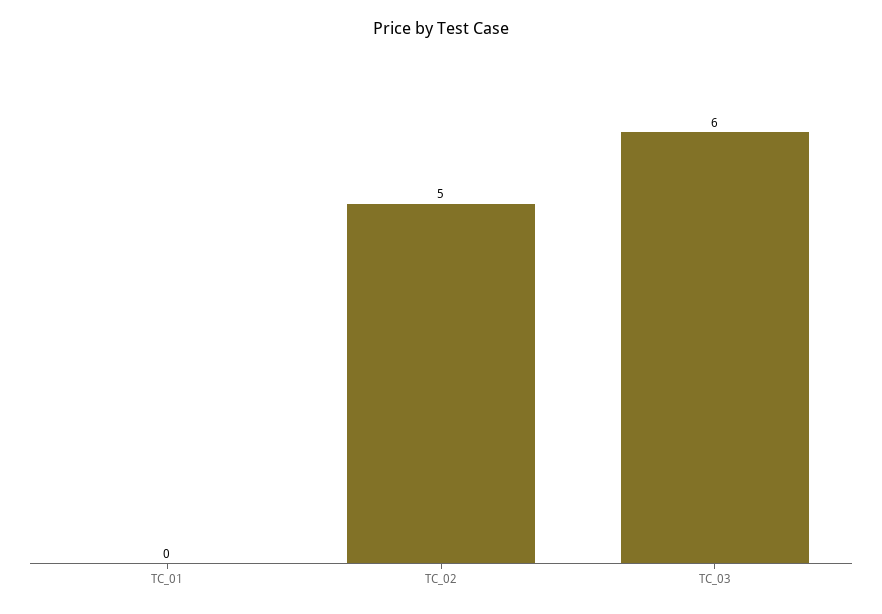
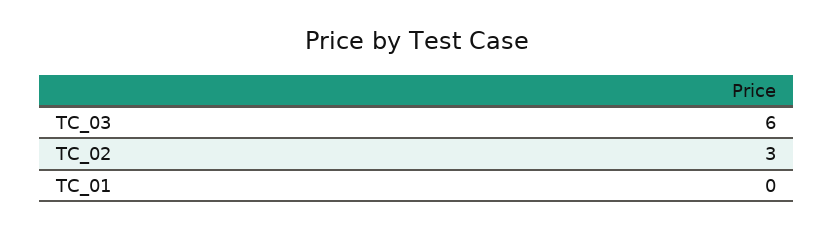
  {
    "TC_01": 0,
-   "TC_02": 5,
+   "TC_02": 3,
    "TC_03": 6
  }

